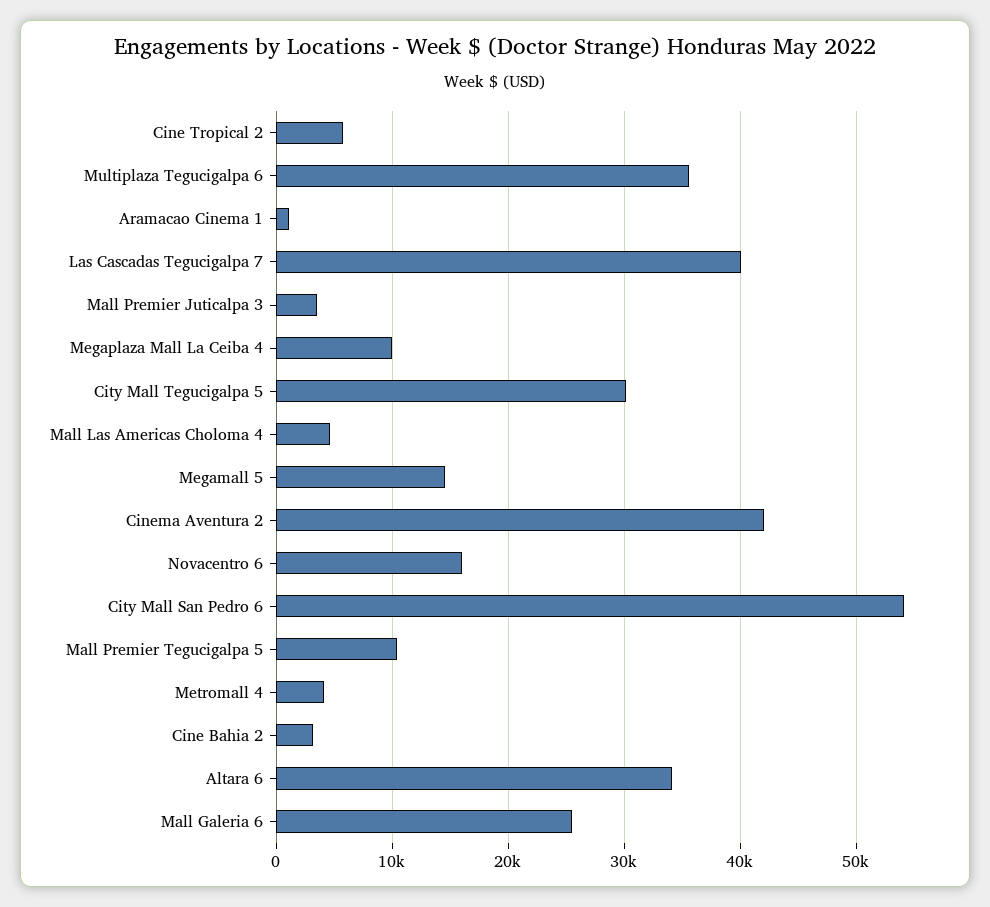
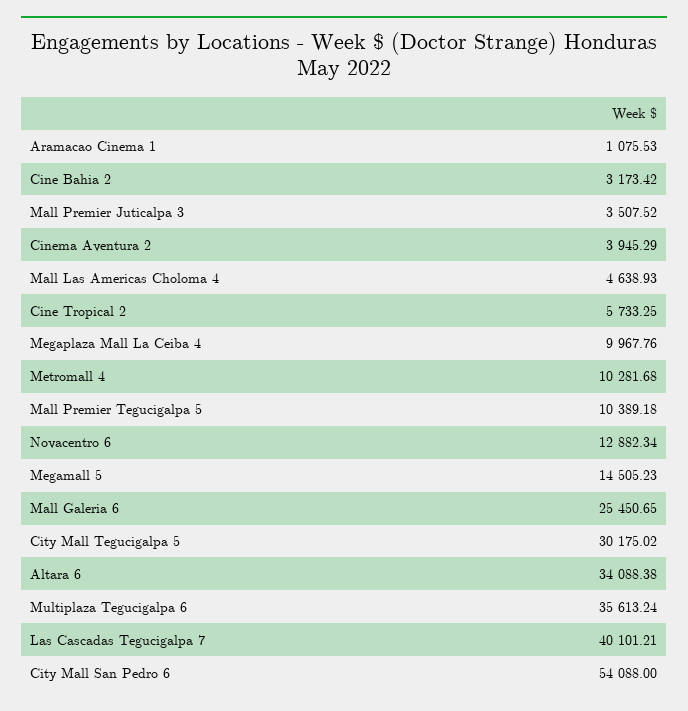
  {
    "Cine Tropical 2": 5733.25,
    "Multiplaza Tegucigalpa 6": 35613.24,
    "Aramacao Cinema 1": 1075.53,
    "Las Cascadas Tegucigalpa 7": 40101.21,
    "Mall Premier Juticalpa 3": 3507.52,
    "Megaplaza Mall La Ceiba 4": 9967.76,
    "City Mall Tegucigalpa 5": 30175.02,
    "Mall Las Americas Choloma 4": 4638.93,
    "Megamall 5": 14505.23,
-   "Cinema Aventura 2": 42000,
+   "Cinema Aventura 2": 3945.29,
-   "Novacentro 6": 16000,
+   "Novacentro 6": 12882.34,
    "City Mall San Pedro 6": 54088,
    "Mall Premier Tegucigalpa 5": 10389.18,
-   "Metromall 4": 4000,
+   "Metromall 4": 10281.68,
    "Cine Bahia 2": 3173.42,
    "Altara 6": 34088.38,
    "Mall Galeria 6": 25450.65
  }

